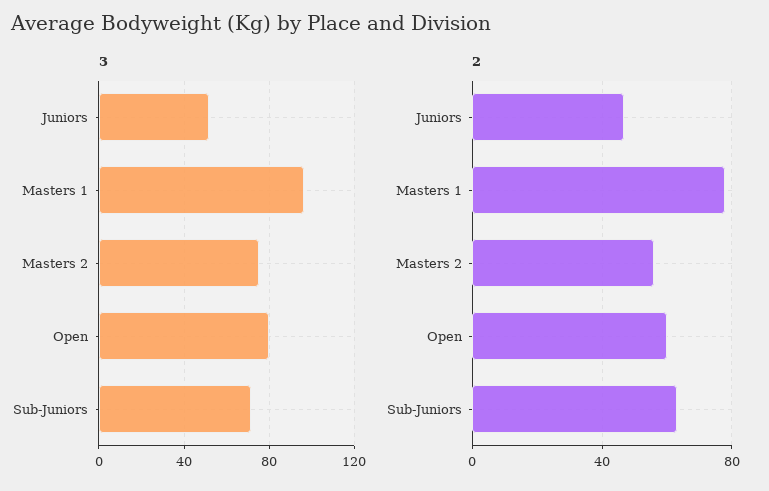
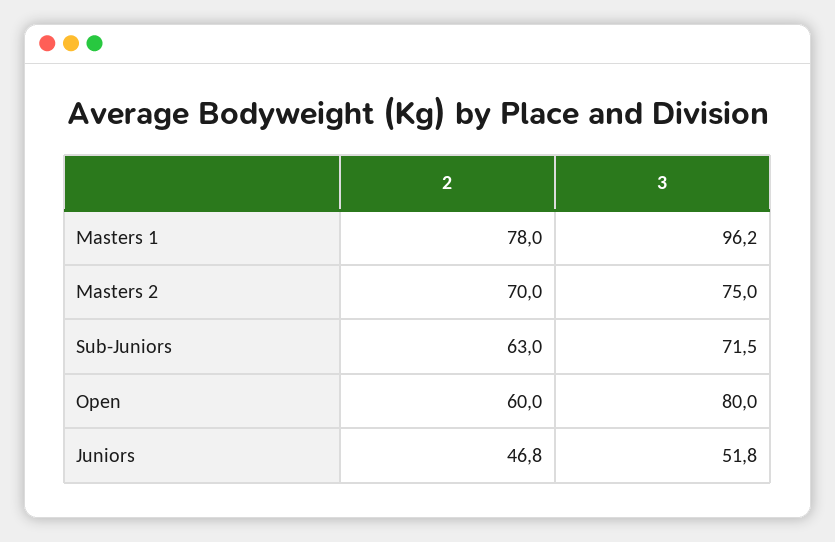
  {
    "3": {
      "Juniors": 51.8,
      "Masters 1": 96.2,
      "Masters 2": 75,
      "Open": 80,
      "Sub-Juniors": 71.5
    },
    "2": {
      "Juniors": 46.8,
      "Masters 1": 78,
-     "Masters 2": 55,
+     "Masters 2": 70,
      "Open": 60,
      "Sub-Juniors": 63
    }
  }

